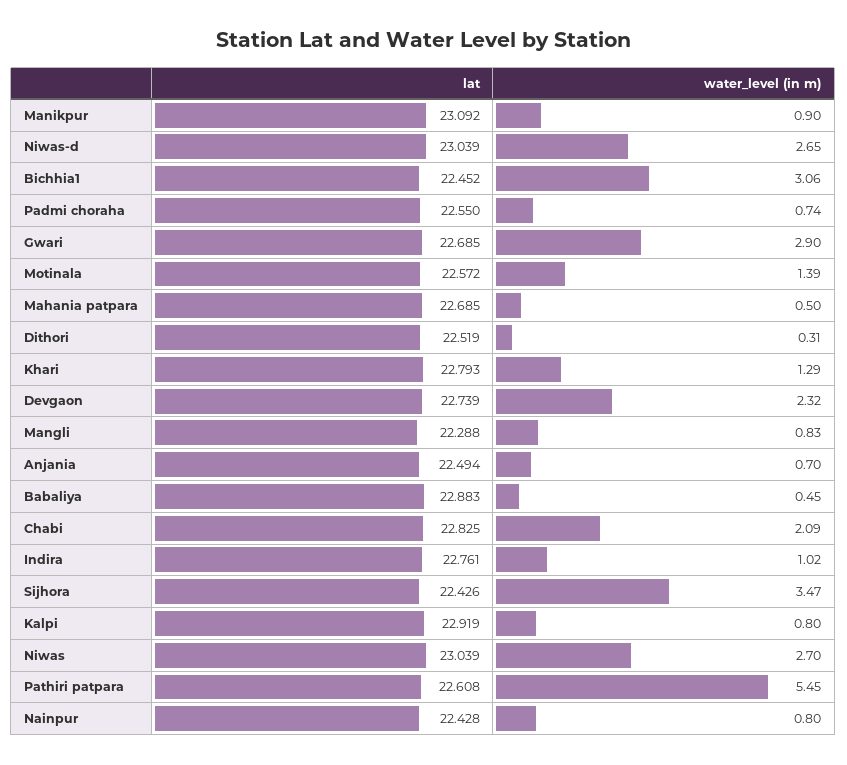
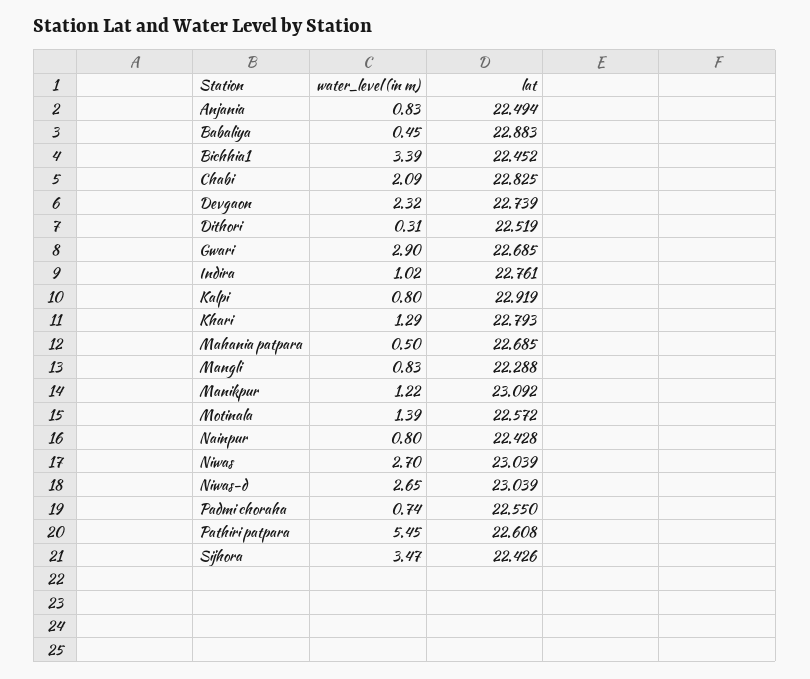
  {
    "lat": {
      "Manikpur": 23.092,
      "Niwas-d": 23.039,
      "Bichhia1": 22.452,
      "Padmi choraha": 22.55,
      "Gwari": 22.685,
      "Motinala": 22.572,
      "Mahania patpara": 22.685,
      "Dithori": 22.519,
      "Khari": 22.793,
      "Devgaon": 22.739,
      "Mangli": 22.288,
      "Anjania": 22.494,
      "Babaliya": 22.883,
      "Chabi": 22.825,
      "Indira": 22.761,
      "Sijhora": 22.426,
      "Kalpi": 22.919,
      "Niwas": 23.039,
      "Pathiri patpara": 22.608,
      "Nainpur": 22.428
    },
    "water_level (in m)": {
-     "Manikpur": 0.9,
+     "Manikpur": 1.22,
      "Niwas-d": 2.65,
-     "Bichhia1": 3.06,
+     "Bichhia1": 3.39,
      "Padmi choraha": 0.74,
      "Gwari": 2.9,
      "Motinala": 1.39,
      "Mahania patpara": 0.5,
      "Dithori": 0.31,
      "Khari": 1.29,
      "Devgaon": 2.32,
      "Mangli": 0.83,
-     "Anjania": 0.7,
+     "Anjania": 0.83,
      "Babaliya": 0.45,
      "Chabi": 2.09,
      "Indira": 1.02,
      "Sijhora": 3.47,
      "Kalpi": 0.8,
      "Niwas": 2.7,
      "Pathiri patpara": 5.45,
      "Nainpur": 0.8
    }
  }

